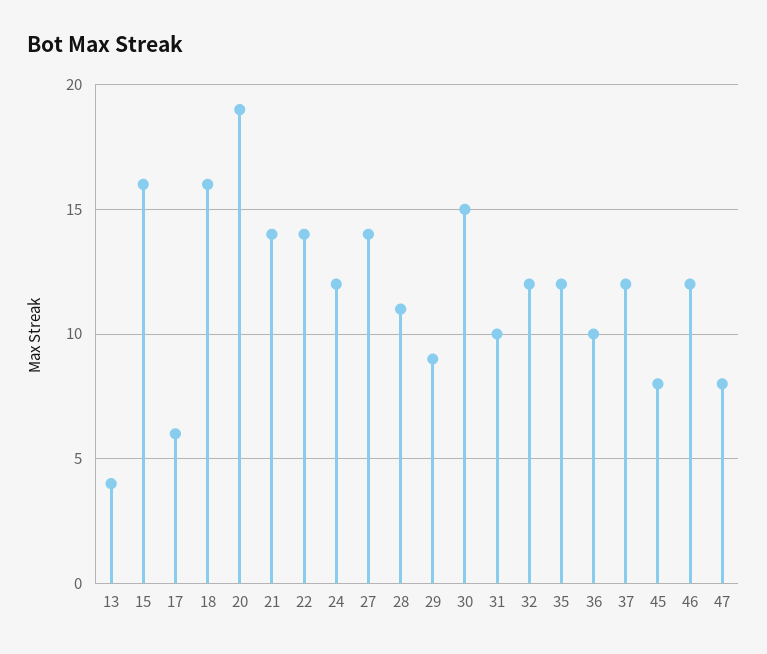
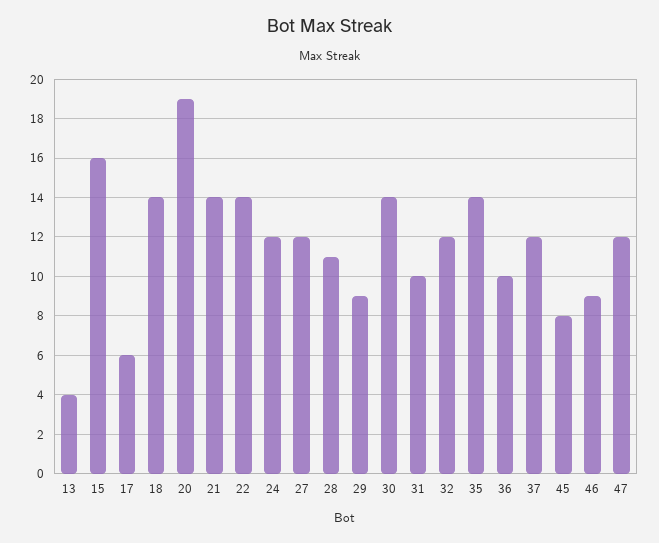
  {
    "13": 4,
    "15": 16,
    "17": 6,
-   "18": 16,
+   "18": 14,
    "20": 19,
    "21": 14,
    "22": 14,
    "24": 12,
-   "27": 14,
+   "27": 12,
    "28": 11,
    "29": 9,
-   "30": 15,
+   "30": 14,
    "31": 10,
    "32": 12,
-   "35": 12,
+   "35": 14,
    "36": 10,
    "37": 12,
    "45": 8,
-   "46": 12,
+   "46": 9,
-   "47": 8
+   "47": 12
  }

